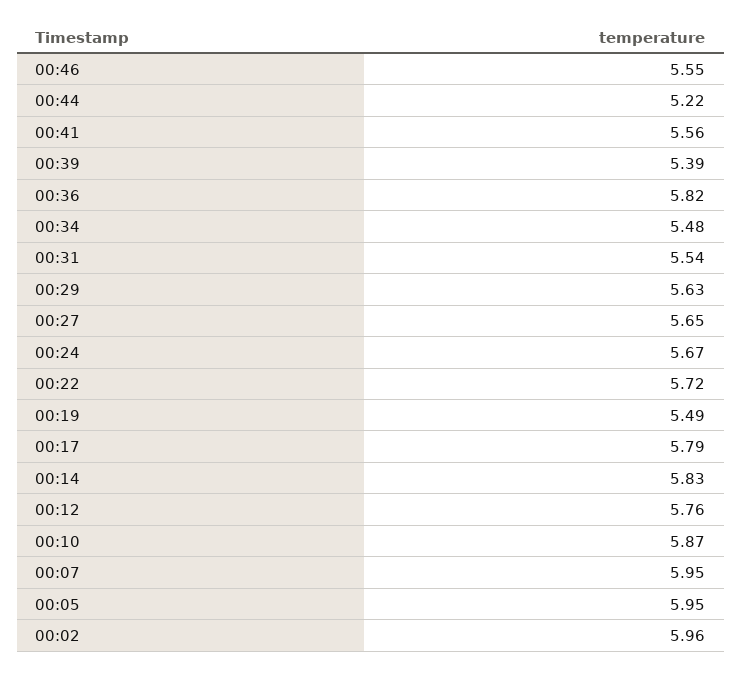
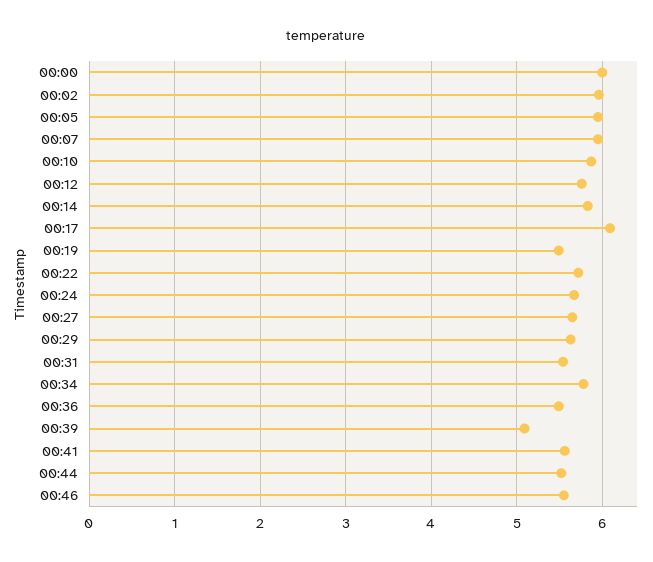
  {
    "00:46": 5.55,
-   "00:44": 5.22,
+   "00:44": 5.5,
    "00:41": 5.56,
-   "00:39": 5.39,
+   "00:39": 5.1,
-   "00:36": 5.82,
+   "00:36": 5.5,
-   "00:34": 5.48,
+   "00:34": 5.8,
    "00:31": 5.54,
    "00:29": 5.63,
    "00:27": 5.65,
    "00:24": 5.67,
    "00:22": 5.72,
    "00:19": 5.49,
-   "00:17": 5.79,
+   "00:17": 6.1,
    "00:14": 5.83,
    "00:12": 5.76,
    "00:10": 5.87,
    "00:07": 5.95,
    "00:05": 5.95,
-   "00:02": 5.96
+   "00:02": 5.96,
+   "00:00": 6
  }

